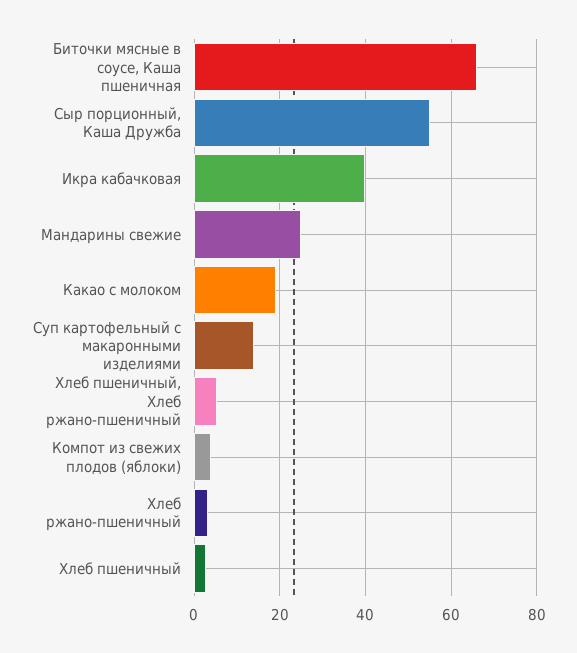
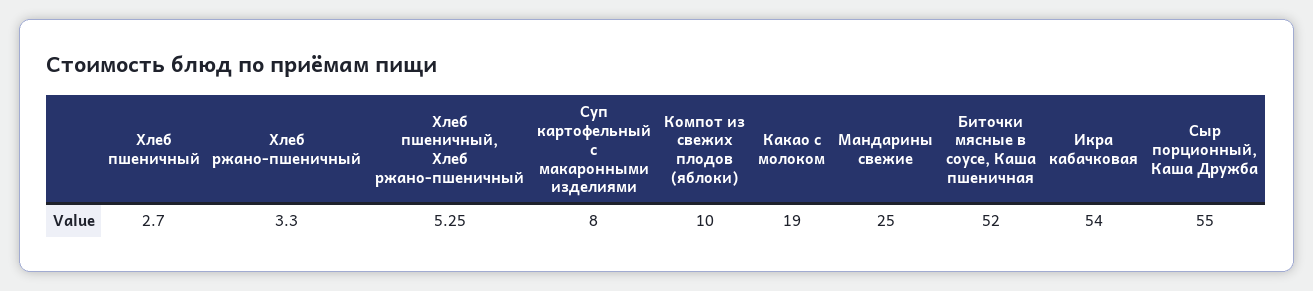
  {
-   "Биточки мясные в соусе, Каша пшеничная": 66,
+   "Биточки мясные в соусе, Каша пшеничная": 52,
    "Сыр порционный, Каша Дружба": 55,
-   "Икра кабачковая": 40,
+   "Икра кабачковая": 54,
    "Мандарины свежие": 25,
    "Какао с молоком": 19,
-   "Суп картофельный с макаронными изделиями": 14,
+   "Суп картофельный с макаронными изделиями": 8,
    "Хлеб пшеничный, Хлеб ржано-пшеничный": 5.25,
-   "Компот из свежих плодов (яблоки)": 4,
+   "Компот из свежих плодов (яблоки)": 10,
    "Хлеб ржано-пшеничный": 3.3,
    "Хлеб пшеничный": 2.7
  }

